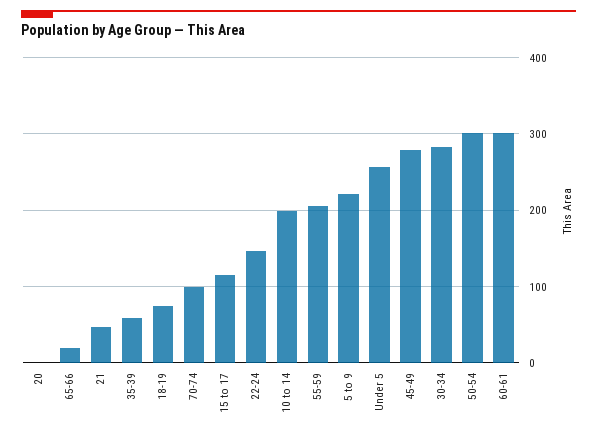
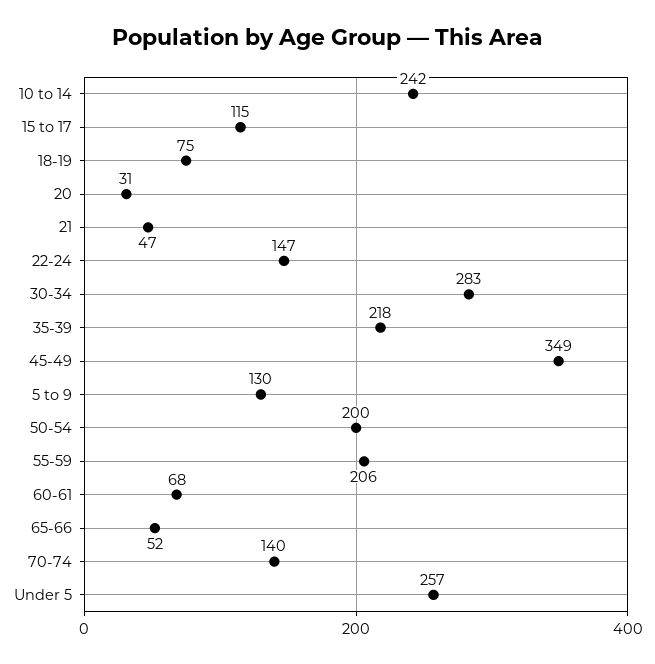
  {
-   "20": 0,
+   "20": 31,
-   "65-66": 20,
+   "65-66": 52,
    "21": 47,
-   "35-39": 60,
+   "35-39": 218,
    "18-19": 75,
-   "70-74": 100,
+   "70-74": 140,
    "15 to 17": 115,
    "22-24": 147,
-   "10 to 14": 200,
+   "10 to 14": 242,
    "55-59": 206,
-   "5 to 9": 220,
+   "5 to 9": 130,
    "Under 5": 257,
-   "45-49": 280,
+   "45-49": 349,
    "30-34": 283,
-   "50-54": 300,
+   "50-54": 200,
-   "60-61": 300
+   "60-61": 68
  }

